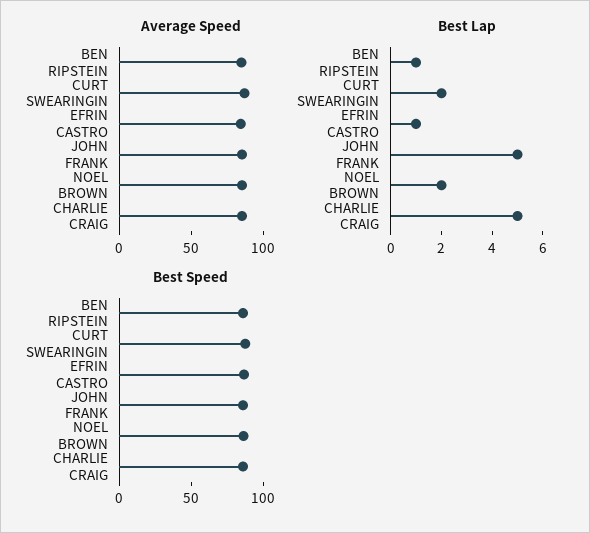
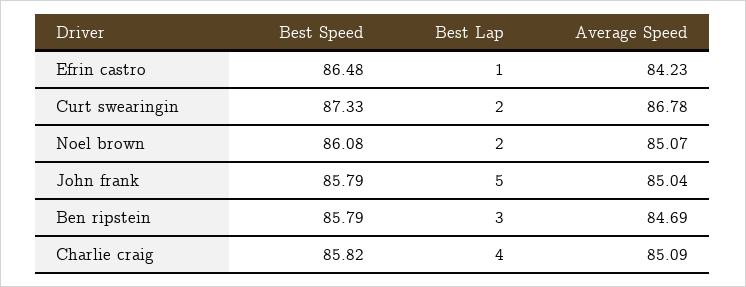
  {
    "Average Speed": {
      "BEN RIPSTEIN": 84.69,
      "CURT SWEARINGIN": 86.78,
      "EFRIN CASTRO": 84.23,
      "JOHN FRANK": 85.04,
      "NOEL BROWN": 85.07,
      "CHARLIE CRAIG": 85.09
    },
    "Best Lap": {
-     "BEN RIPSTEIN": 1,
+     "BEN RIPSTEIN": 3,
      "CURT SWEARINGIN": 2,
      "EFRIN CASTRO": 1,
      "JOHN FRANK": 5,
      "NOEL BROWN": 2,
-     "CHARLIE CRAIG": 5
+     "CHARLIE CRAIG": 4
    },
    "Best Speed": {
      "BEN RIPSTEIN": 85.79,
      "CURT SWEARINGIN": 87.33,
      "EFRIN CASTRO": 86.48,
      "JOHN FRANK": 85.79,
      "NOEL BROWN": 86.08,
      "CHARLIE CRAIG": 85.82
    }
  }

